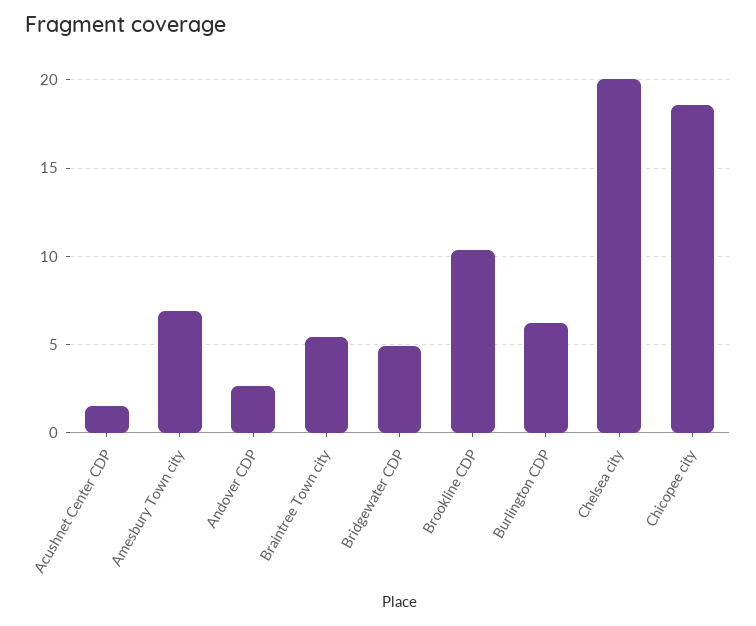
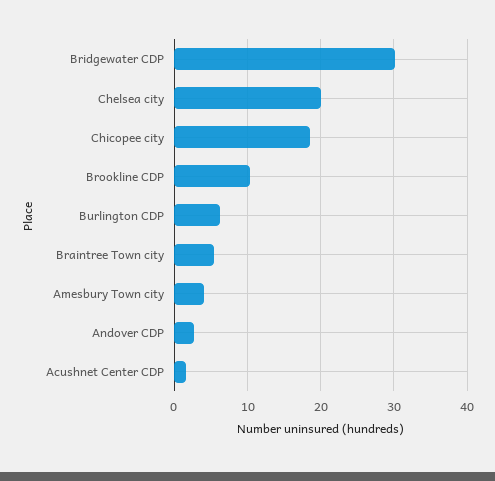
  {
    "Acushnet Center CDP": 1.5,
-   "Amesbury Town city": 7,
+   "Amesbury Town city": 4,
    "Andover CDP": 2.5,
    "Braintree Town city": 5.5,
-   "Bridgewater CDP": 5,
+   "Bridgewater CDP": 30,
    "Brookline CDP": 10.5,
    "Burlington CDP": 6.5,
    "Chelsea city": 20,
    "Chicopee city": 18.5
  }

